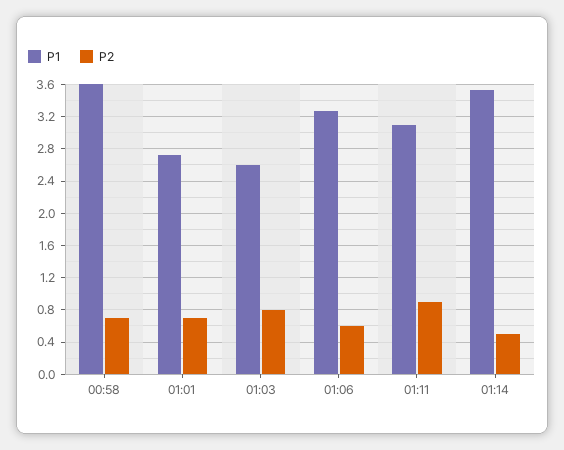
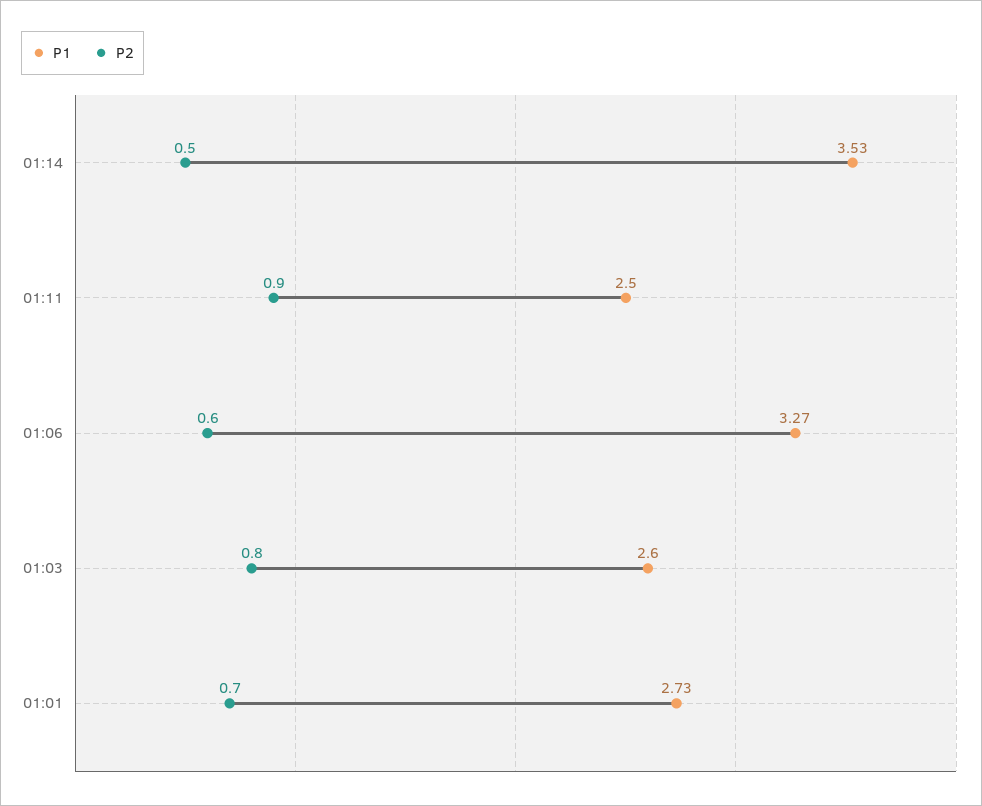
  {
    "P1": {
-     "00:58": 3.6,
      "01:01": 2.73,
      "01:03": 2.6,
      "01:06": 3.27,
-     "01:11": 3.1,
+     "01:11": 2.5,
      "01:14": 3.53
    },
    "P2": {
-     "00:58": 0.7,
      "01:01": 0.7,
      "01:03": 0.8,
      "01:06": 0.6,
      "01:11": 0.9,
      "01:14": 0.5
    }
  }

